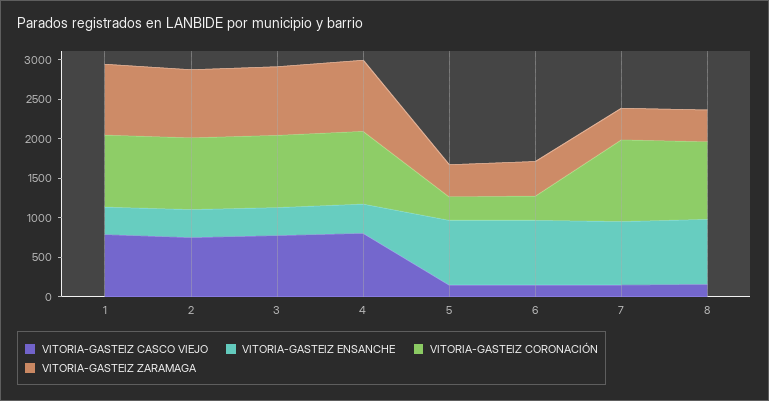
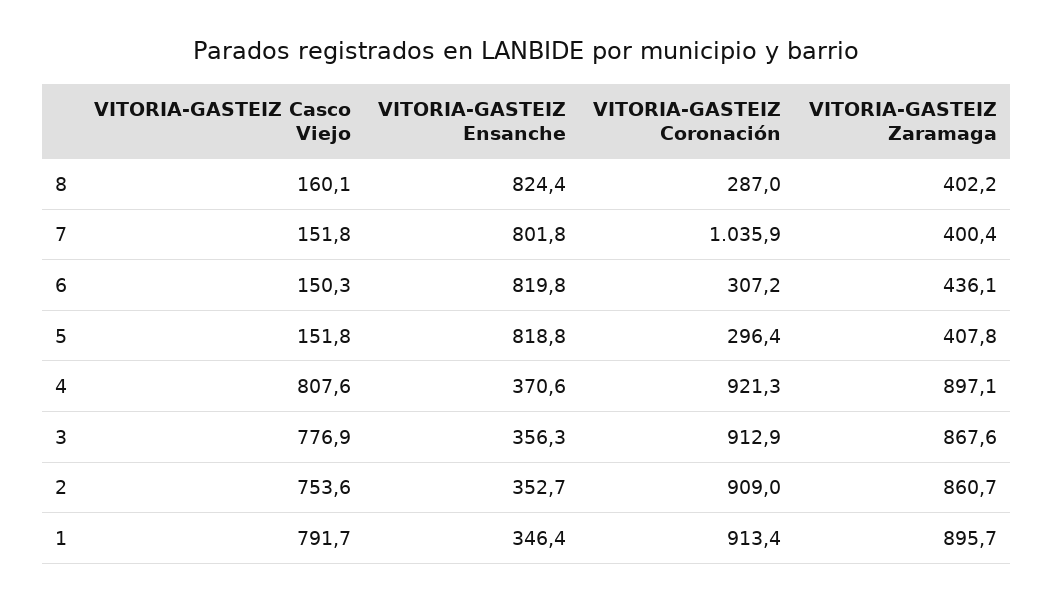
  {
    "VITORIA-GASTEIZ CASCO VIEJO": {
      "1": 791.7,
      "2": 753.6,
      "3": 776.9,
      "4": 807.6,
      "5": 151.8,
      "6": 150.3,
      "7": 151.8,
      "8": 160.1
    },
    "VITORIA-GASTEIZ ENSANCHE": {
      "1": 346.4,
      "2": 352.7,
      "3": 356.3,
      "4": 370.6,
      "5": 818.8,
      "6": 819.8,
      "7": 801.8,
      "8": 824.4
    },
    "VITORIA-GASTEIZ CORONACIÓN": {
      "1": 913.4,
      "2": 909,
      "3": 912.9,
      "4": 921.3,
      "5": 296.4,
      "6": 307.2,
      "7": 1035.9,
-     "8": 1000
+     "8": 287
    },
    "VITORIA-GASTEIZ ZARAMAGA": {
      "1": 895.7,
      "2": 860.7,
      "3": 867.6,
      "4": 897.1,
      "5": 407.8,
      "6": 436.1,
      "7": 400.4,
      "8": 402.2
    }
  }

